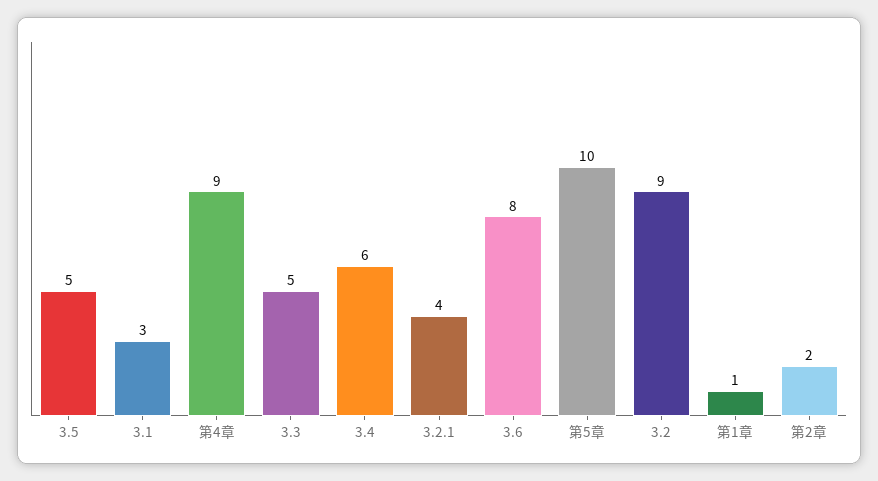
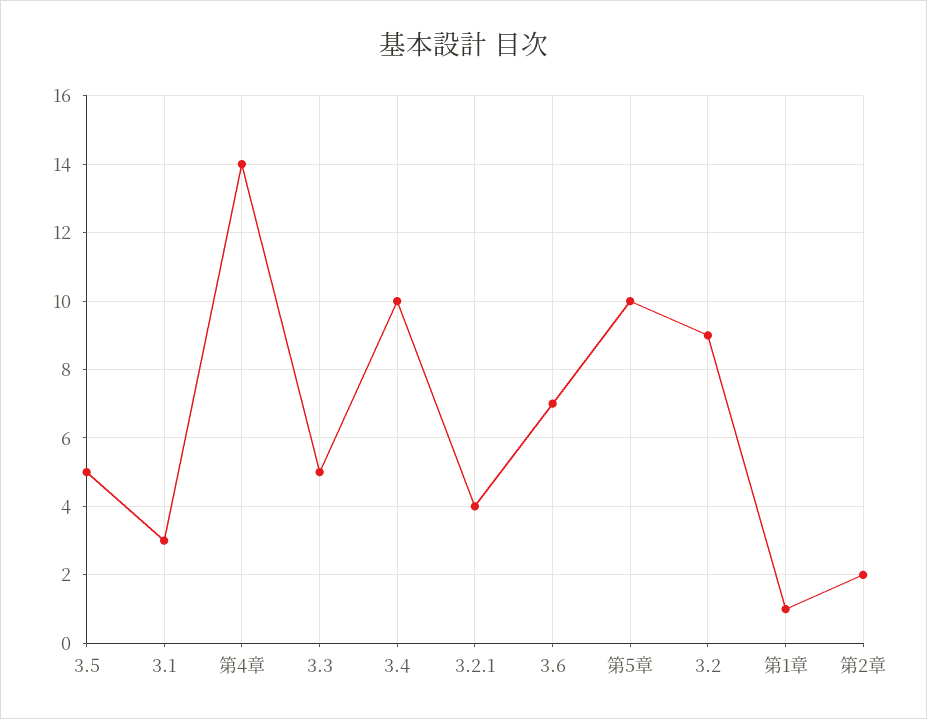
  {
    "3.5": 5,
    "3.1": 3,
-   "第4章": 9,
+   "第4章": 14,
    "3.3": 5,
-   "3.4": 6,
+   "3.4": 10,
    "3.2.1": 4,
-   "3.6": 8,
+   "3.6": 7,
    "第5章": 10,
    "3.2": 9,
    "第1章": 1,
    "第2章": 2
  }

